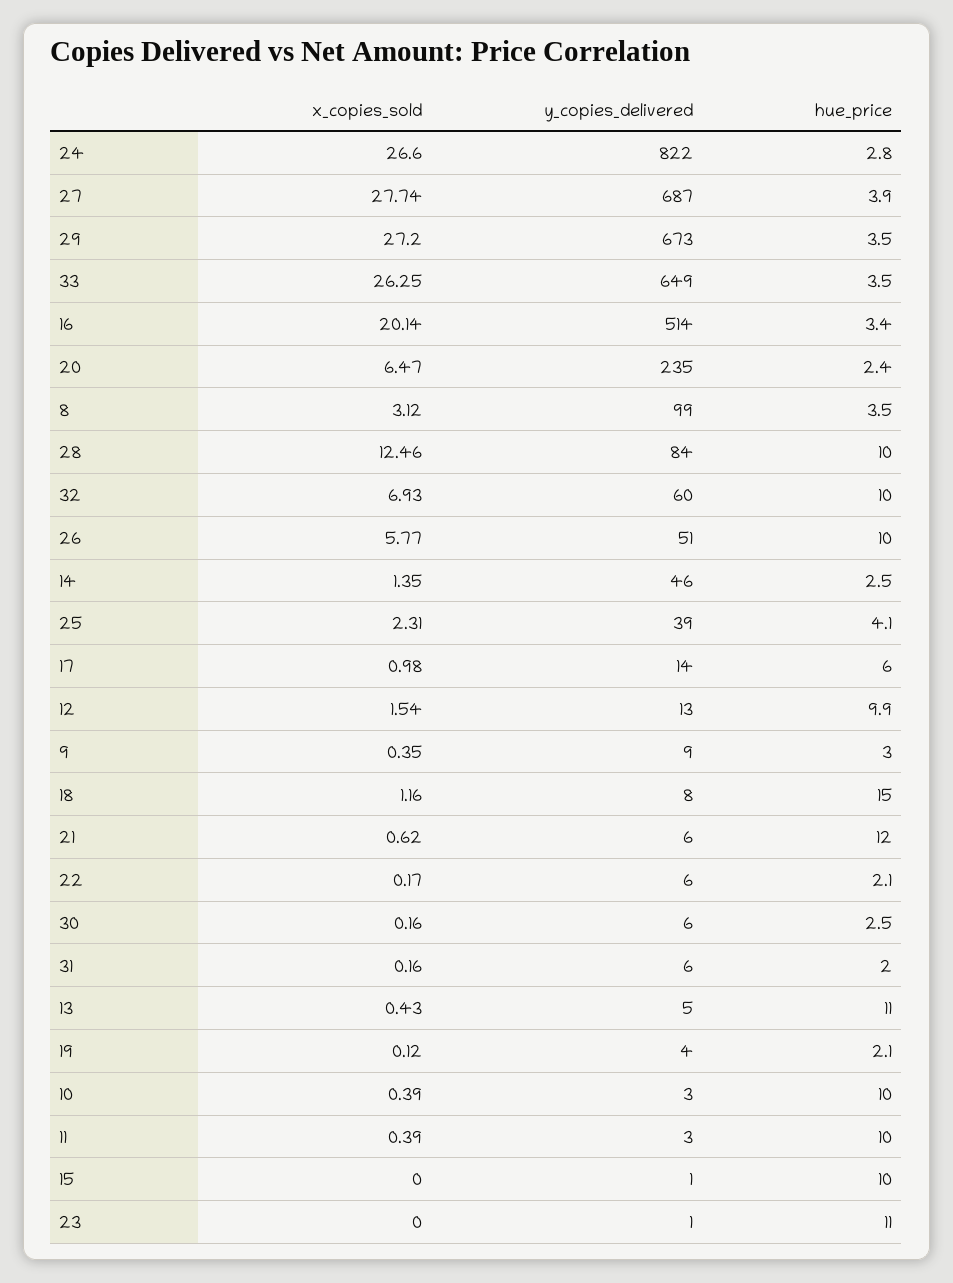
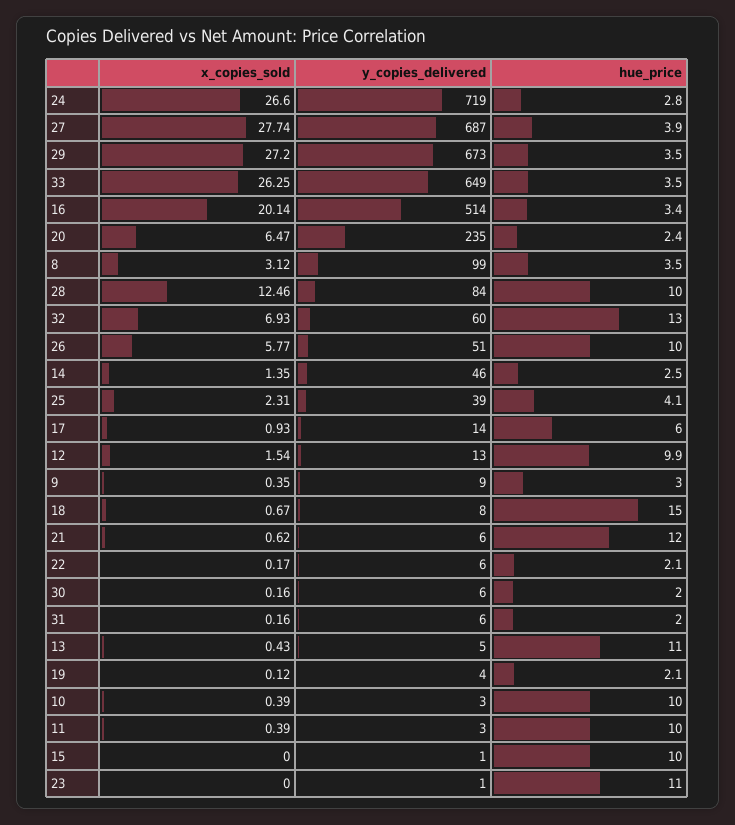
  {
    "x_copies_sold": {
      "24": 26.6,
      "27": 27.74,
      "29": 27.2,
      "33": 26.25,
      "16": 20.14,
      "20": 6.47,
      "8": 3.12,
      "28": 12.46,
      "32": 6.93,
      "26": 5.77,
      "14": 1.35,
      "25": 2.31,
-     "17": 0.98,
+     "17": 0.93,
      "12": 1.54,
      "9": 0.35,
-     "18": 1.16,
+     "18": 0.67,
      "21": 0.62,
      "22": 0.17,
      "30": 0.16,
      "31": 0.16,
      "13": 0.43,
      "19": 0.12,
      "10": 0.39,
      "11": 0.39,
      "15": 0,
      "23": 0
    },
    "y_copies_delivered": {
-     "24": 822,
+     "24": 719,
      "27": 687,
      "29": 673,
      "33": 649,
      "16": 514,
      "20": 235,
      "8": 99,
      "28": 84,
      "32": 60,
      "26": 51,
      "14": 46,
      "25": 39,
      "17": 14,
      "12": 13,
      "9": 9,
      "18": 8,
      "21": 6,
      "22": 6,
      "30": 6,
      "31": 6,
      "13": 5,
      "19": 4,
      "10": 3,
      "11": 3,
      "15": 1,
      "23": 1
    },
    "hue_price": {
      "24": 2.8,
      "27": 3.9,
      "29": 3.5,
      "33": 3.5,
      "16": 3.4,
      "20": 2.4,
      "8": 3.5,
      "28": 10,
-     "32": 10,
+     "32": 13,
      "26": 10,
      "14": 2.5,
      "25": 4.1,
      "17": 6,
      "12": 9.9,
      "9": 3,
      "18": 15,
      "21": 12,
      "22": 2.1,
-     "30": 2.5,
+     "30": 2,
      "31": 2,
      "13": 11,
      "19": 2.1,
      "10": 10,
      "11": 10,
      "15": 10,
      "23": 11
    }
  }

